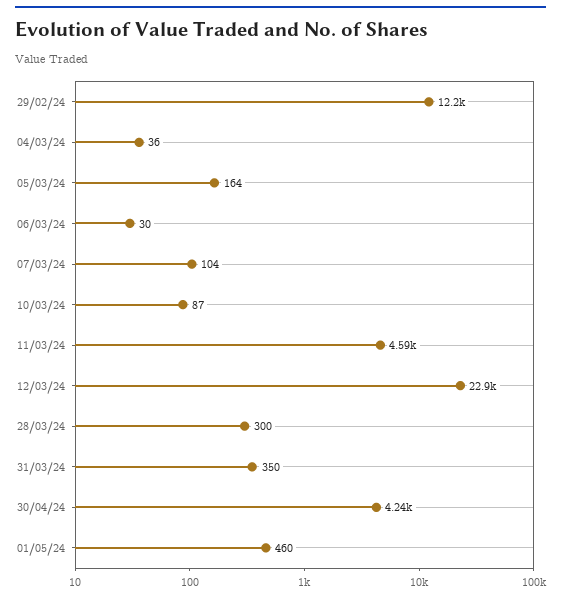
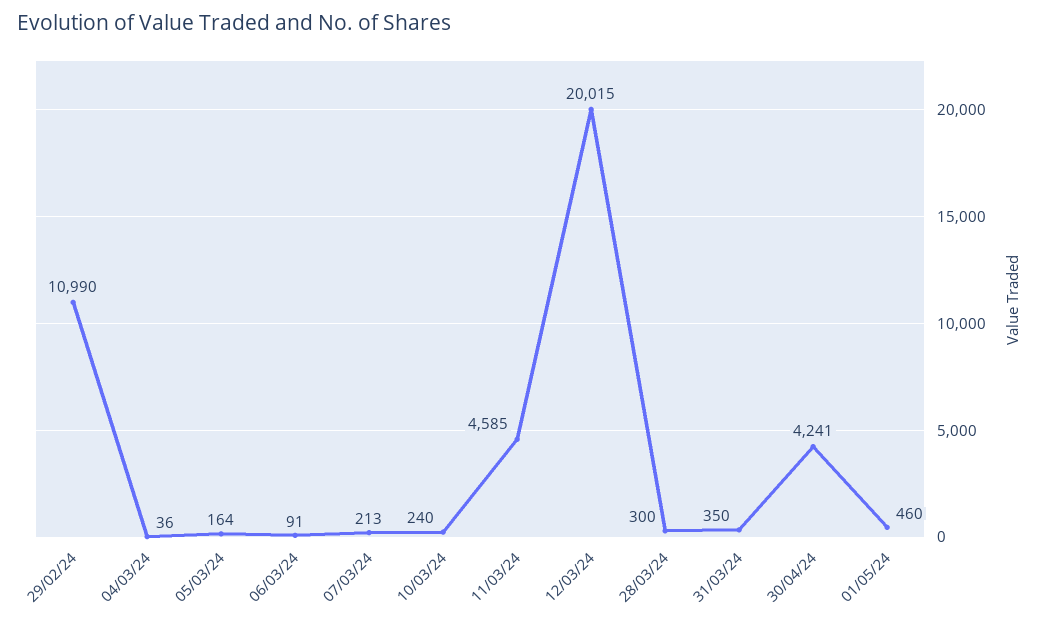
  {
-   "29/02/24": 12200,
+   "29/02/24": 10990,
    "04/03/24": 36,
    "05/03/24": 164,
-   "06/03/24": 30,
+   "06/03/24": 91,
-   "07/03/24": 104,
+   "07/03/24": 213,
-   "10/03/24": 87,
+   "10/03/24": 240,
    "11/03/24": 4585,
-   "12/03/24": 22900,
+   "12/03/24": 20015,
    "28/03/24": 300,
    "31/03/24": 350,
    "30/04/24": 4241,
    "01/05/24": 460
  }

